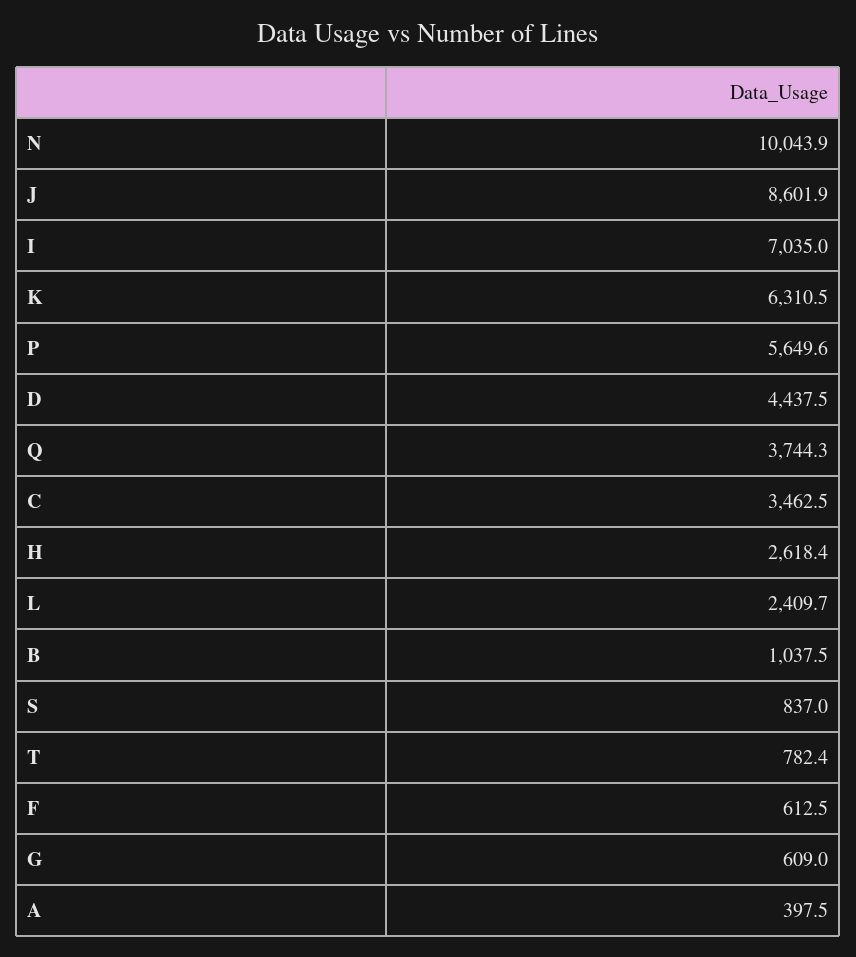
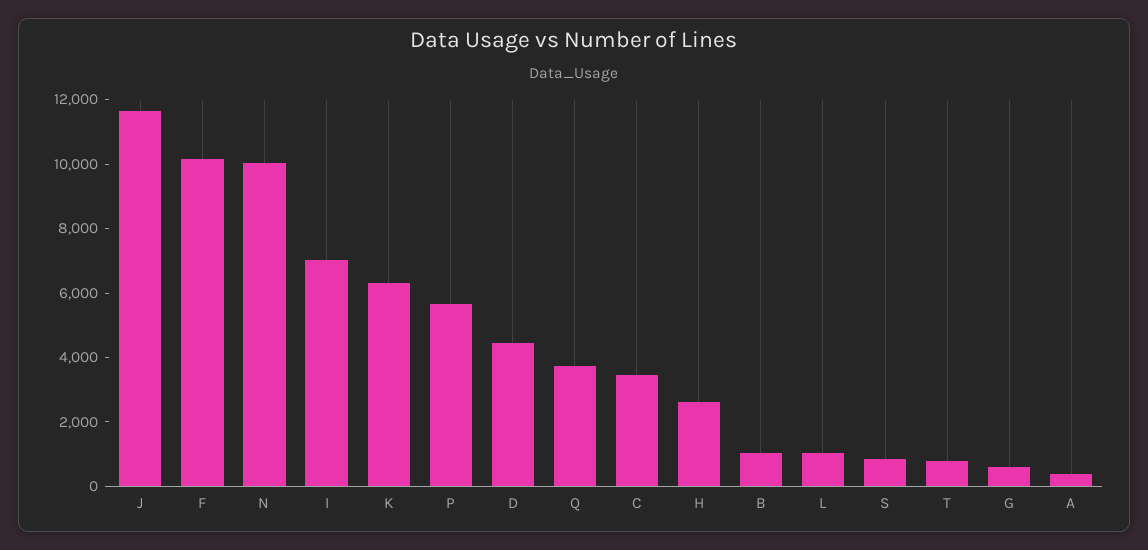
  {
    "N": 10043.9,
-   "J": 8601.9,
+   "J": 11500,
    "I": 7035,
    "K": 6310.5,
    "P": 5649.6,
    "D": 4437.5,
    "Q": 3744.3,
    "C": 3462.5,
    "H": 2618.4,
-   "L": 2409.7,
+   "L": 1000,
    "B": 1037.5,
    "S": 837,
    "T": 782.4,
-   "F": 612.5,
+   "F": 10000,
    "G": 609,
    "A": 397.5
  }

